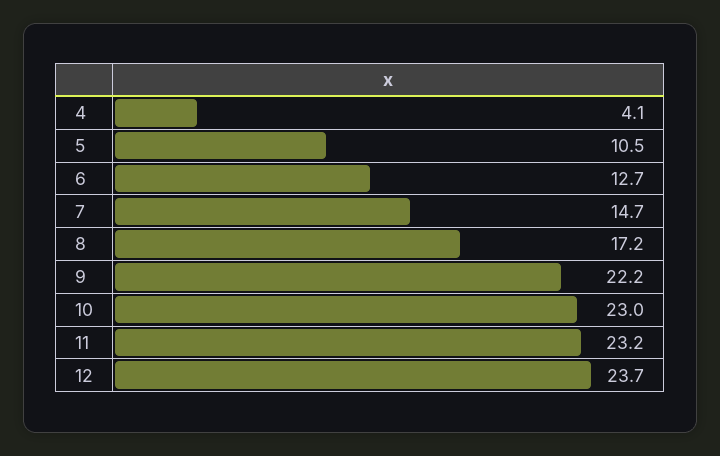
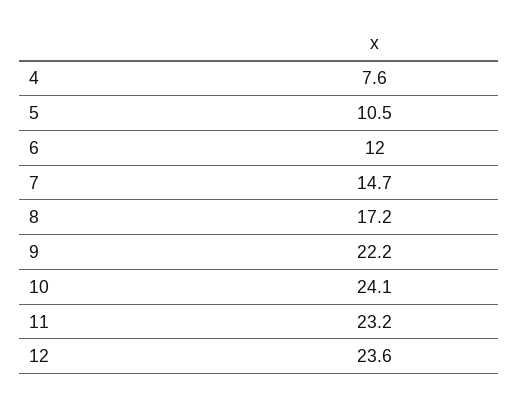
  {
-   "4": 4.1,
+   "4": 7.6,
    "5": 10.5,
-   "6": 12.7,
+   "6": 12,
    "7": 14.7,
    "8": 17.2,
    "9": 22.2,
-   "10": 23,
+   "10": 24.1,
    "11": 23.2,
-   "12": 23.7
+   "12": 23.6
  }

